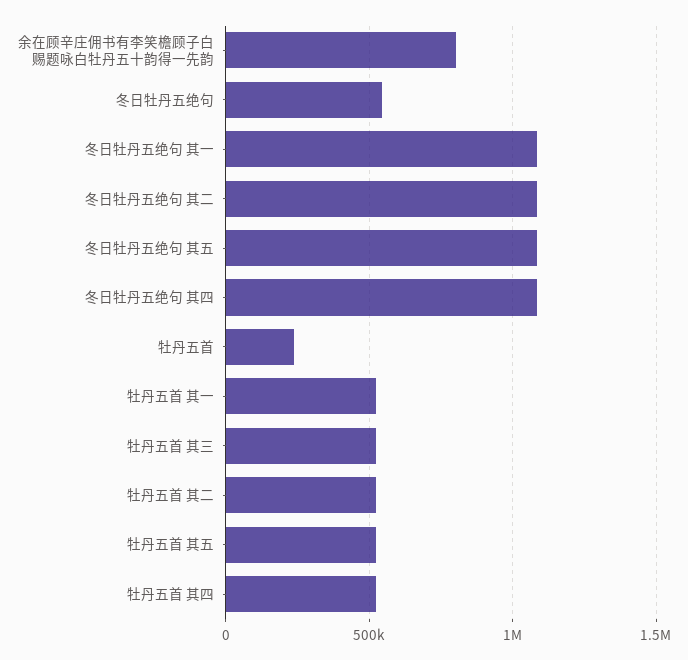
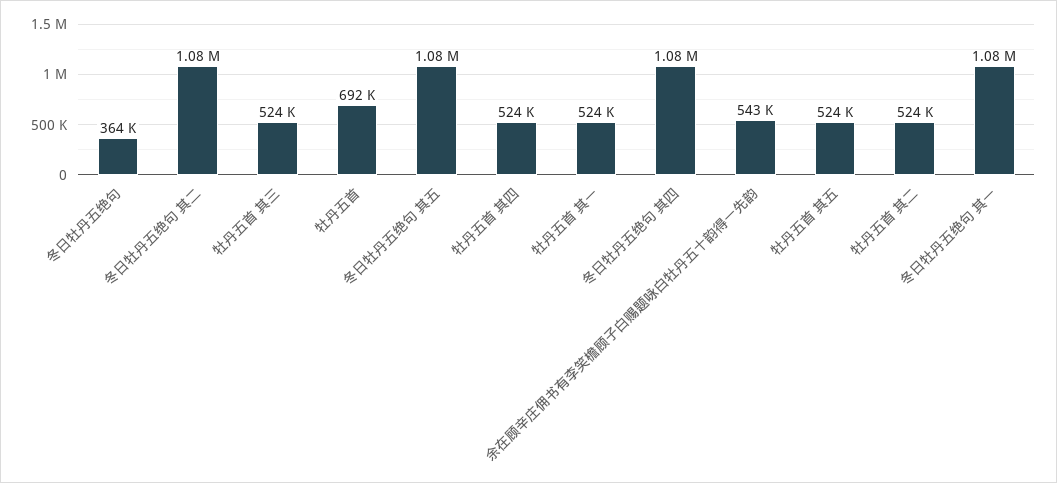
  {
-   "余在顾辛庄佣书有李笑檐顾子白赐题咏白牡丹五十韵得一先韵": 800000,
+   "余在顾辛庄佣书有李笑檐顾子白赐题咏白牡丹五十韵得一先韵": 543000,
-   "冬日牡丹五绝句": 550000,
+   "冬日牡丹五绝句": 364000,
    "冬日牡丹五绝句 其一": 1080000,
    "冬日牡丹五绝句 其二": 1080000,
    "冬日牡丹五绝句 其五": 1080000,
    "冬日牡丹五绝句 其四": 1080000,
-   "牡丹五首": 250000,
+   "牡丹五首": 692000,
    "牡丹五首 其一": 524000,
    "牡丹五首 其三": 524000,
    "牡丹五首 其二": 524000,
    "牡丹五首 其五": 524000,
    "牡丹五首 其四": 524000
  }

